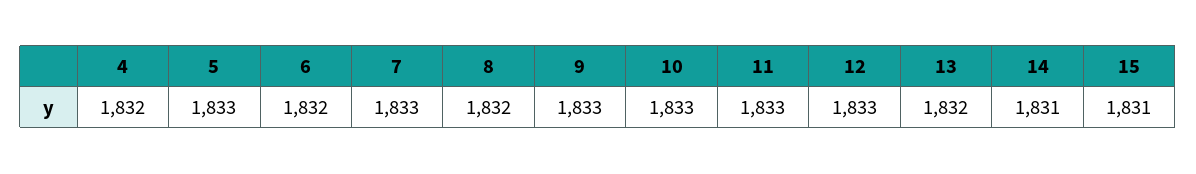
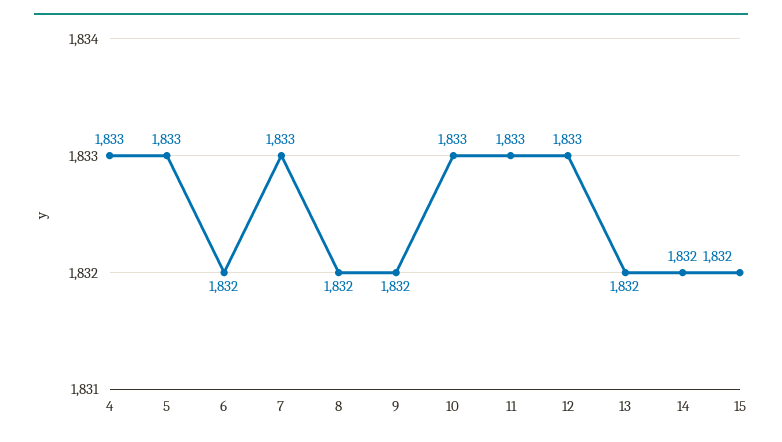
  {
-   "4": 1832,
+   "4": 1833,
    "5": 1833,
    "6": 1832,
    "7": 1833,
    "8": 1832,
-   "9": 1833,
+   "9": 1832,
    "10": 1833,
    "11": 1833,
    "12": 1833,
    "13": 1832,
-   "14": 1831,
+   "14": 1832,
-   "15": 1831
+   "15": 1832
  }

